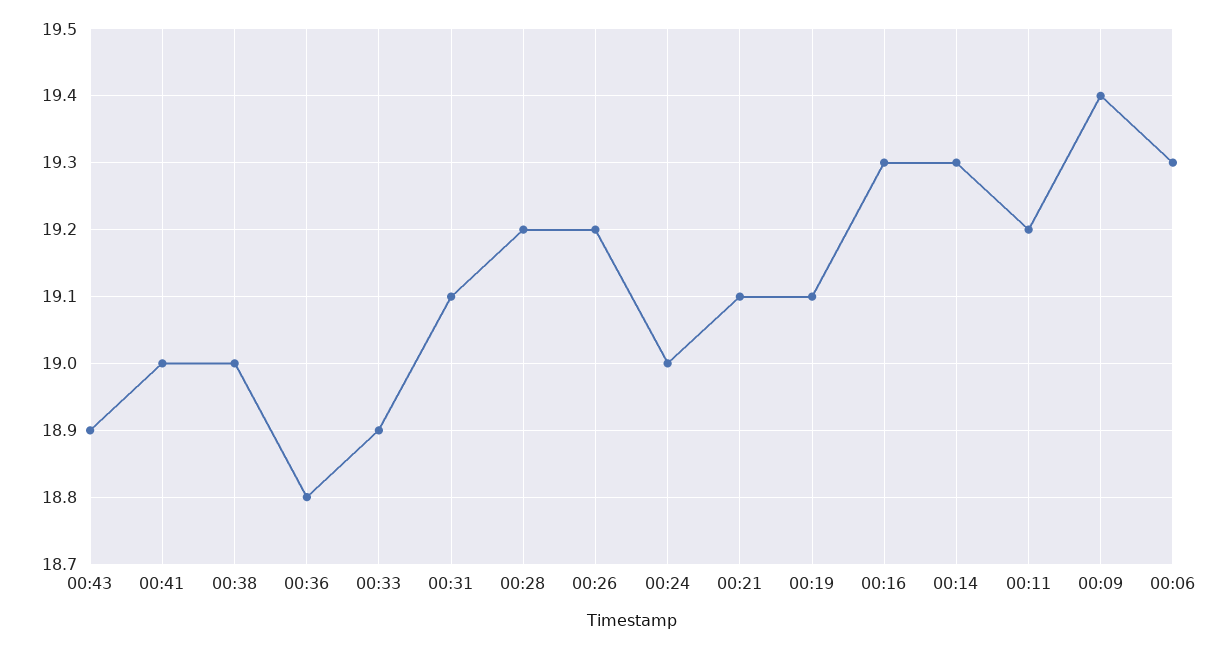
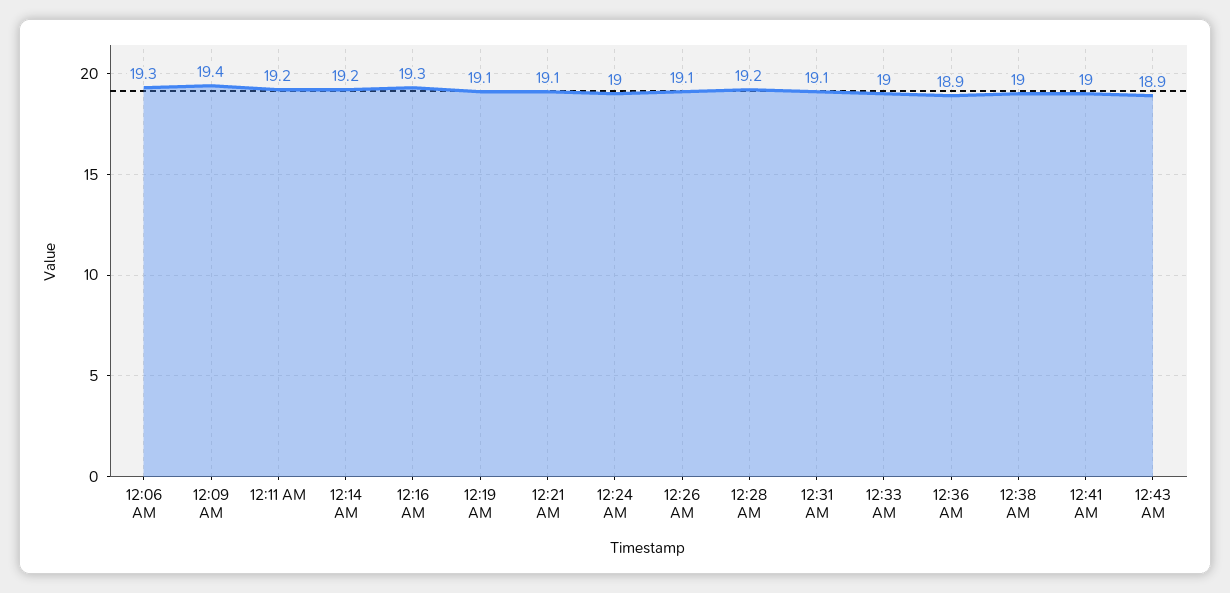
  {
    "00:43": 18.9,
    "00:41": 19,
    "00:38": 19,
-   "00:36": 18.8,
+   "00:36": 18.9,
-   "00:33": 18.9,
+   "00:33": 19,
    "00:31": 19.1,
    "00:28": 19.2,
-   "00:26": 19.2,
+   "00:26": 19.1,
    "00:24": 19,
    "00:21": 19.1,
    "00:19": 19.1,
    "00:16": 19.3,
-   "00:14": 19.3,
+   "00:14": 19.2,
    "00:11": 19.2,
    "00:09": 19.4,
    "00:06": 19.3
  }

